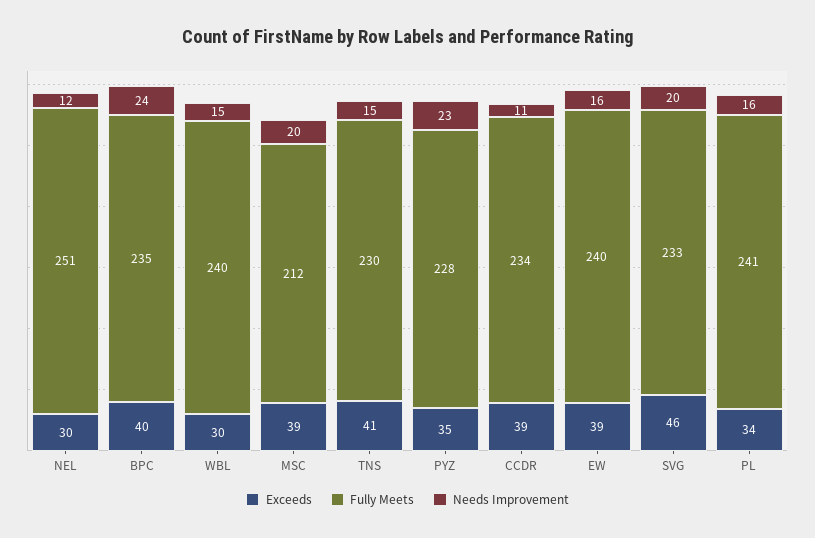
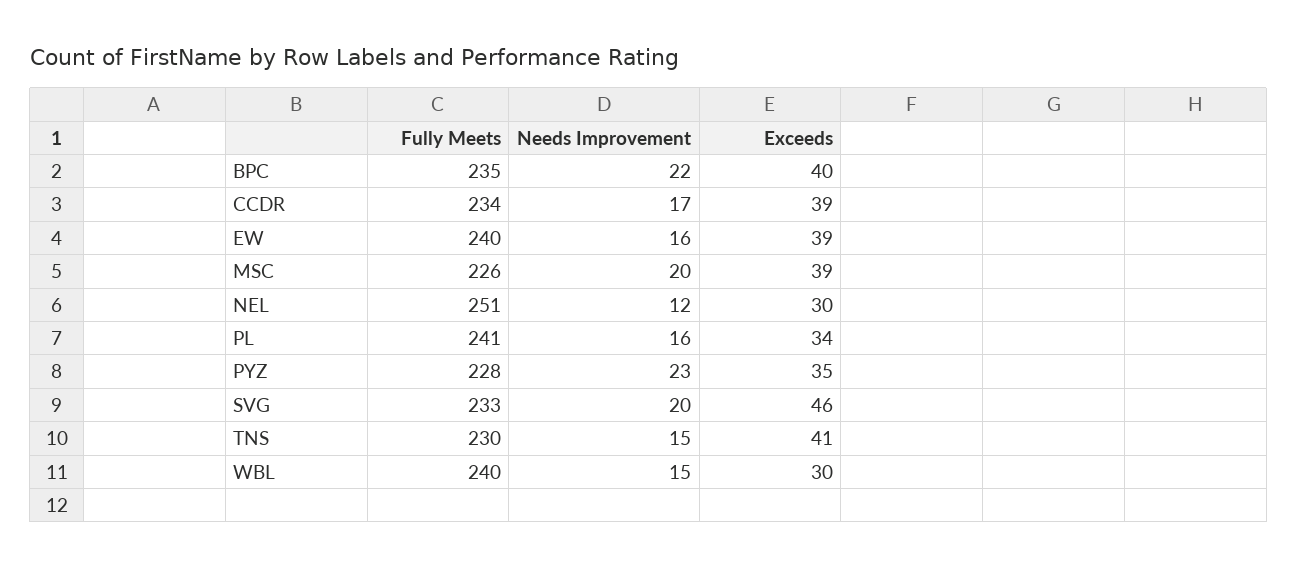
  {
    "Exceeds": {
      "NEL": 30,
      "BPC": 40,
      "WBL": 30,
      "MSC": 39,
      "TNS": 41,
      "PYZ": 35,
      "CCDR": 39,
      "EW": 39,
      "SVG": 46,
      "PL": 34
    },
    "Fully Meets": {
      "NEL": 251,
      "BPC": 235,
      "WBL": 240,
-     "MSC": 212,
+     "MSC": 226,
      "TNS": 230,
      "PYZ": 228,
      "CCDR": 234,
      "EW": 240,
      "SVG": 233,
      "PL": 241
    },
    "Needs Improvement": {
      "NEL": 12,
-     "BPC": 24,
+     "BPC": 22,
      "WBL": 15,
      "MSC": 20,
      "TNS": 15,
      "PYZ": 23,
-     "CCDR": 11,
+     "CCDR": 17,
      "EW": 16,
      "SVG": 20,
      "PL": 16
    }
  }

